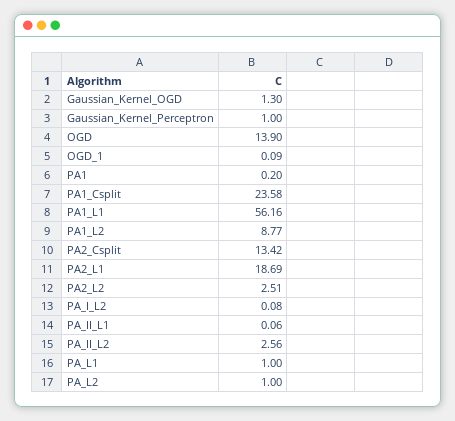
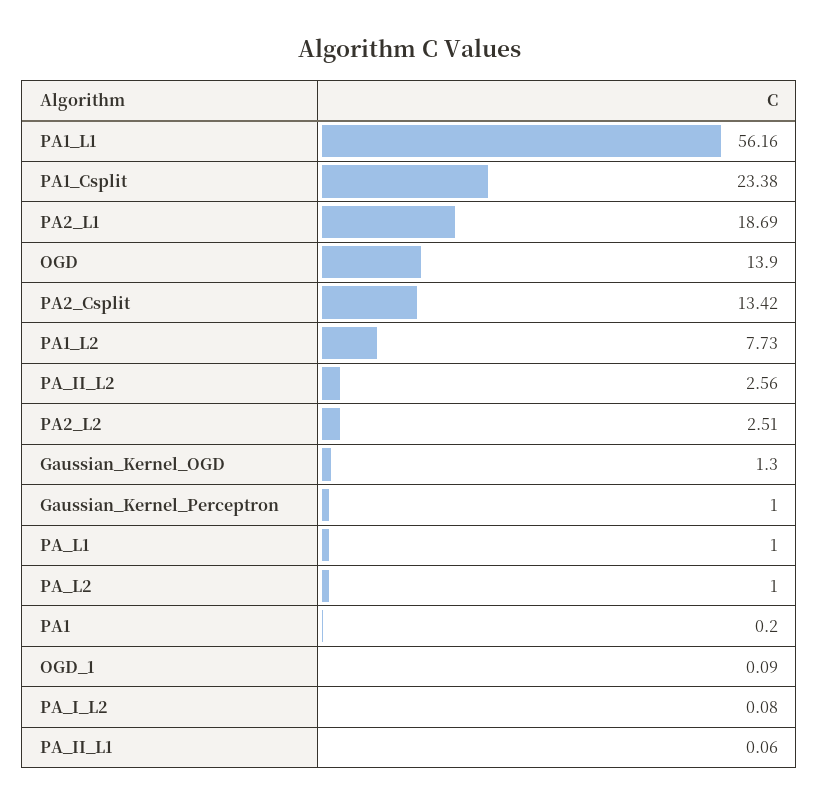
  {
    "Gaussian_Kernel_OGD": 1.3,
    "Gaussian_Kernel_Perceptron": 1,
    "OGD": 13.9,
    "OGD_1": 0.09,
    "PA1": 0.2,
-   "PA1_Csplit": 23.58,
+   "PA1_Csplit": 23.38,
    "PA1_L1": 56.16,
-   "PA1_L2": 8.77,
+   "PA1_L2": 7.73,
    "PA2_Csplit": 13.42,
    "PA2_L1": 18.69,
    "PA2_L2": 2.51,
    "PA_I_L2": 0.08,
    "PA_II_L1": 0.06,
    "PA_II_L2": 2.56,
    "PA_L1": 1,
    "PA_L2": 1
  }

